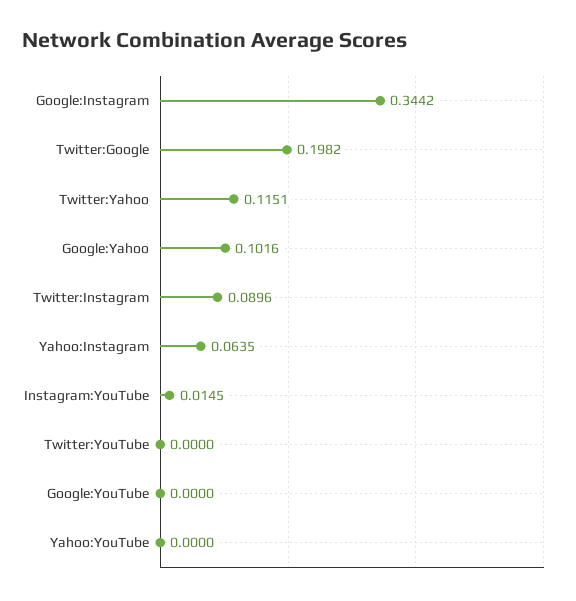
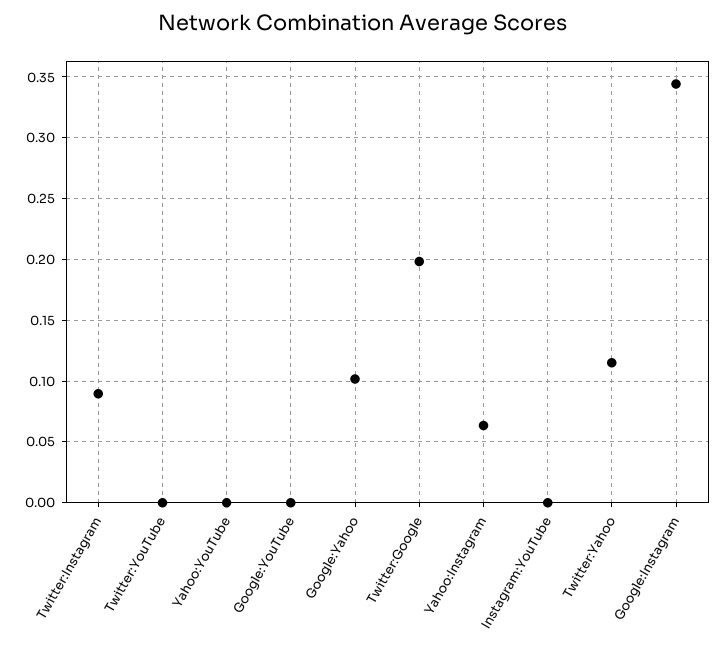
  {
    "Google:Instagram": 0.3442,
    "Twitter:Google": 0.1982,
    "Twitter:Yahoo": 0.1151,
    "Google:Yahoo": 0.1016,
    "Twitter:Instagram": 0.0896,
    "Yahoo:Instagram": 0.0635,
-   "Instagram:YouTube": 0.0145,
+   "Instagram:YouTube": 0,
    "Twitter:YouTube": 0,
    "Google:YouTube": 0,
    "Yahoo:YouTube": 0
  }

